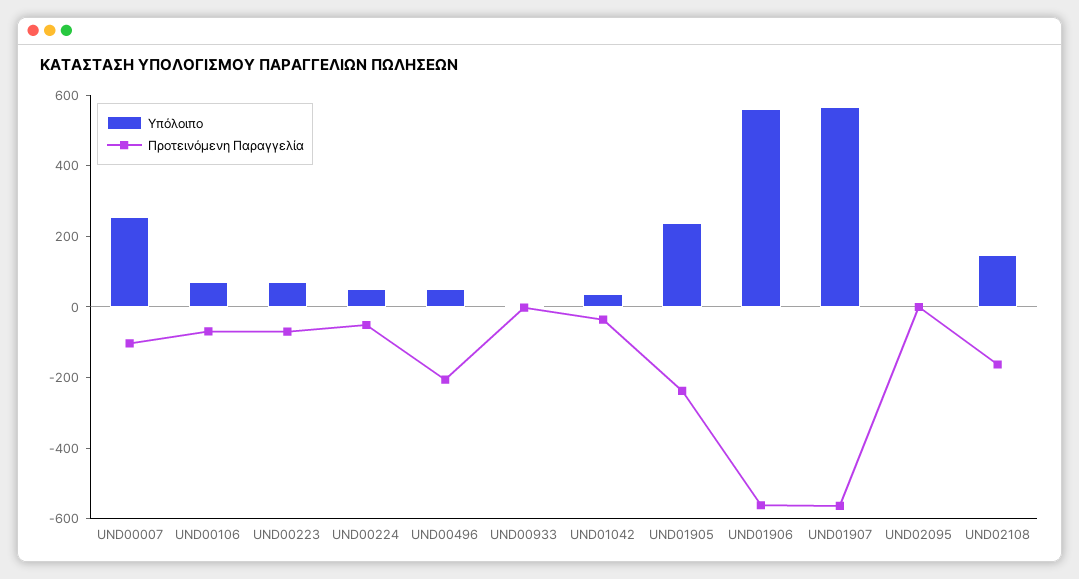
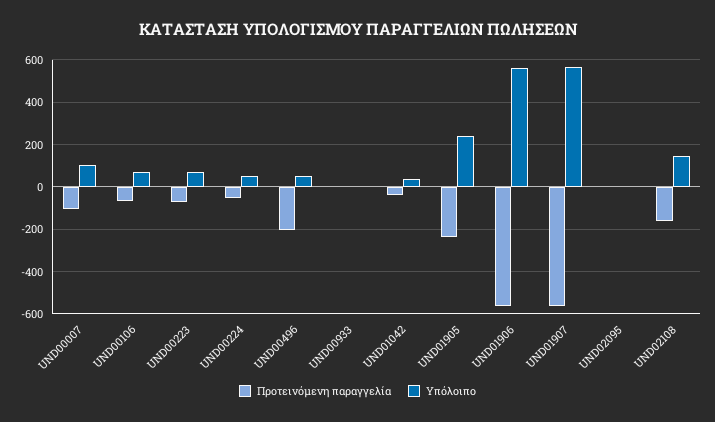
  {
    "Υπόλοιπο": {
-     "UND00007": 250,
+     "UND00007": 100,
      "UND00106": 50,
      "UND00223": 50,
      "UND00224": 50,
      "UND00496": 50,
      "UND00933": 0,
      "UND01042": 50,
      "UND01905": 250,
      "UND01906": 550,
      "UND01907": 550,
      "UND02095": 0,
      "UND02108": 150
    },
    "Προτεινόμενη Παραγγελία": {
      "UND00007": -100,
      "UND00106": -50,
      "UND00223": -50,
      "UND00224": -50,
      "UND00496": -200,
      "UND00933": 0,
      "UND01042": -50,
      "UND01905": -250,
      "UND01906": -550,
      "UND01907": -550,
      "UND02095": 0,
      "UND02108": -150
    }
  }

